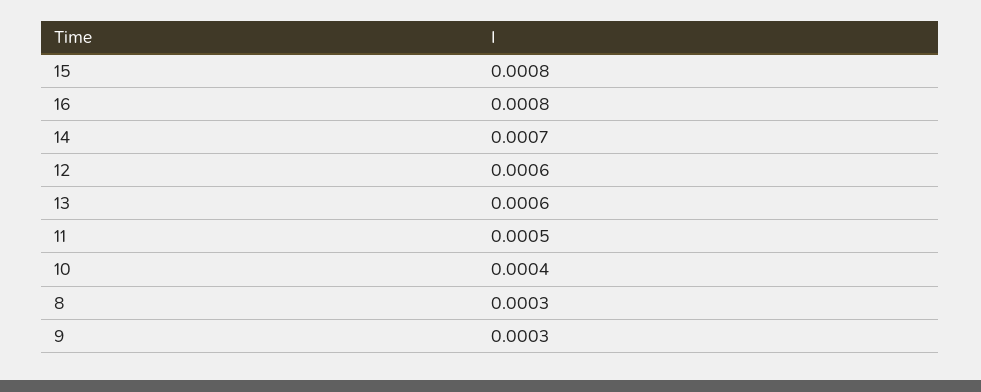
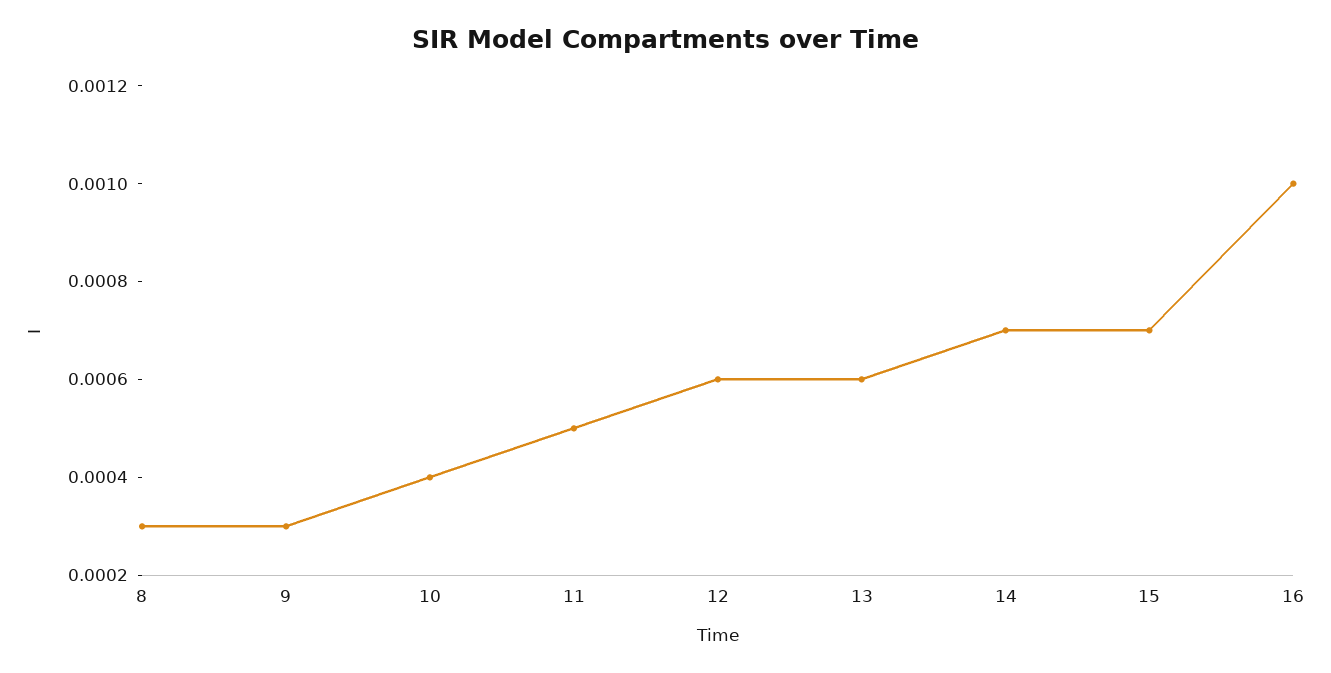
  {
-   "15": 0.0008,
+   "15": 0.0007,
-   "16": 0.0008,
+   "16": 0.001,
    "14": 0.0007,
    "12": 0.0006,
    "13": 0.0006,
    "11": 0.0005,
    "10": 0.0004,
    "8": 0.0003,
    "9": 0.0003
  }

